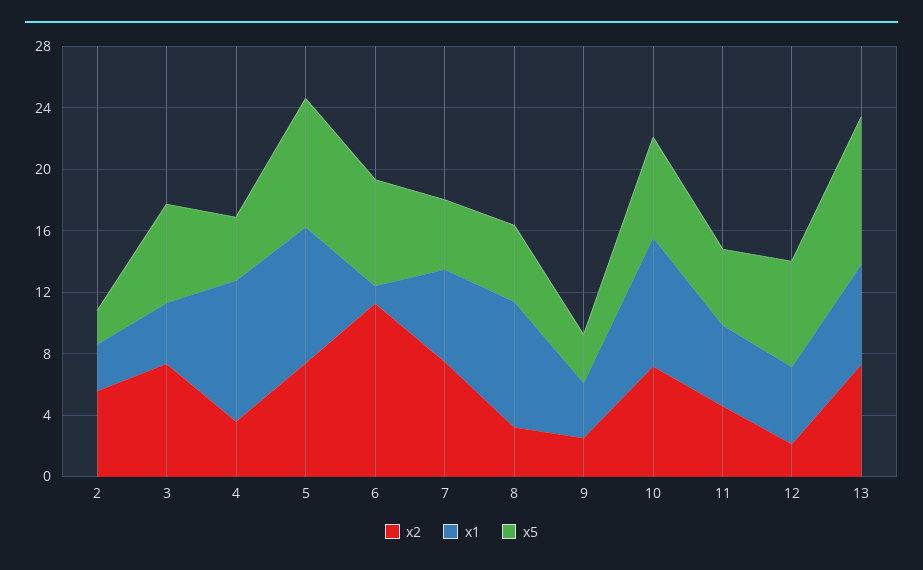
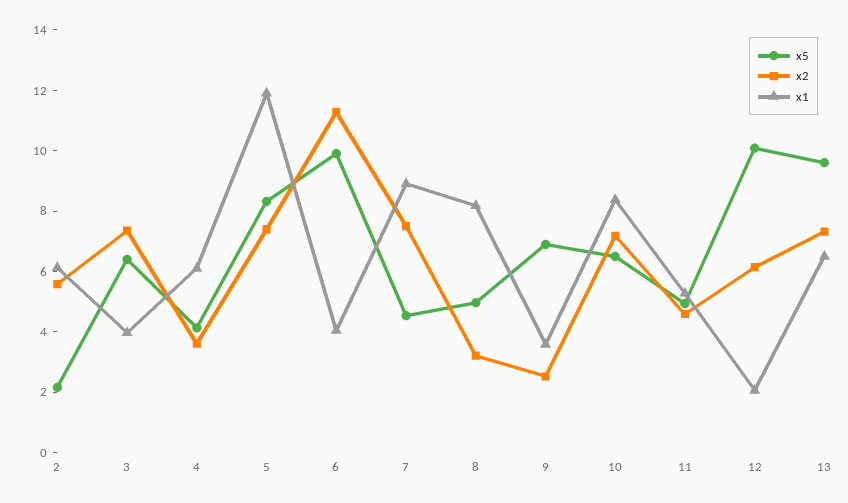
  {
    "x2": {
      "2": 5.5,
      "3": 7.5,
      "4": 3.5,
      "5": 7.5,
      "6": 11.5,
      "7": 7.5,
      "8": 3,
      "9": 2.5,
      "10": 7,
      "11": 4.5,
-     "12": 2,
+     "12": 6,
      "13": 7.5
    },
    "x1": {
-     "2": 3,
+     "2": 6,
      "3": 4,
-     "4": 9,
+     "4": 6,
-     "5": 9,
+     "5": 12,
-     "6": 1,
+     "6": 4,
-     "7": 6,
+     "7": 9,
      "8": 8,
      "9": 3.5,
      "10": 8.5,
      "11": 5.5,
-     "12": 5,
+     "12": 2,
      "13": 6.5
    },
    "x5": {
      "2": 2,
      "3": 6.5,
      "4": 4,
      "5": 8.5,
-     "6": 7,
+     "6": 10,
      "7": 4.5,
      "8": 5,
-     "9": 3,
+     "9": 7,
      "10": 6.5,
      "11": 5,
-     "12": 7,
+     "12": 10,
      "13": 9.5
    }
  }

